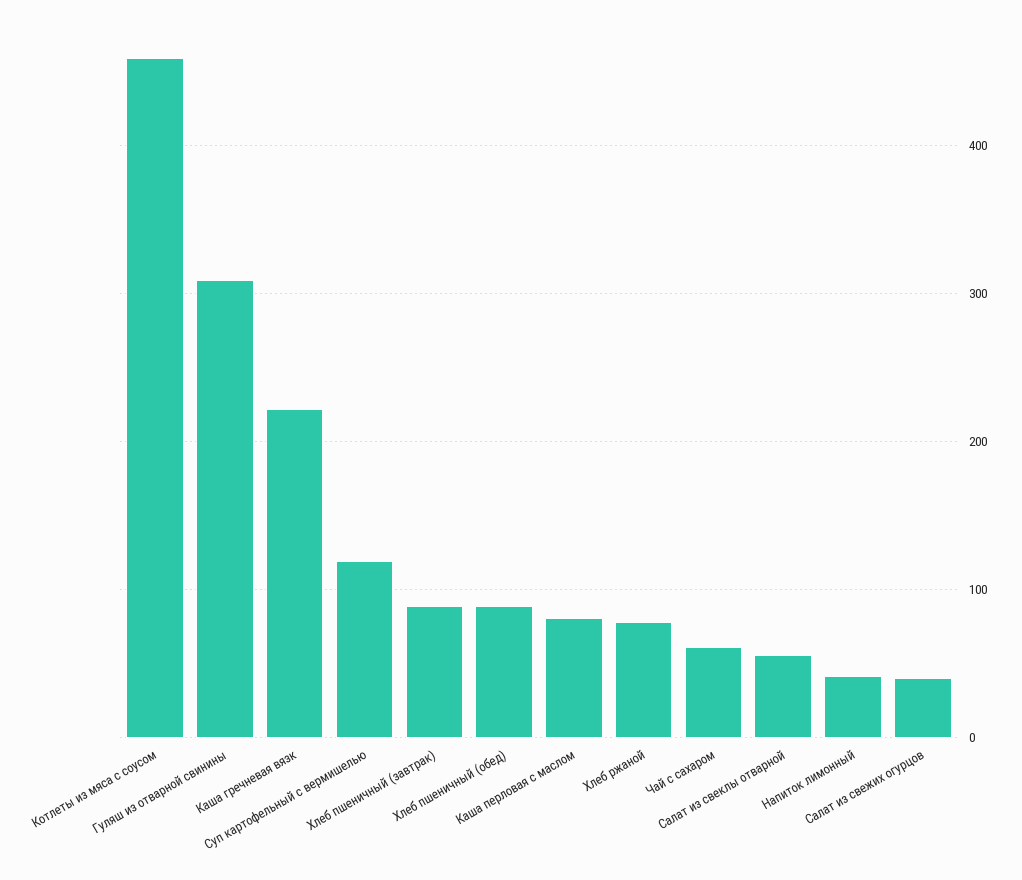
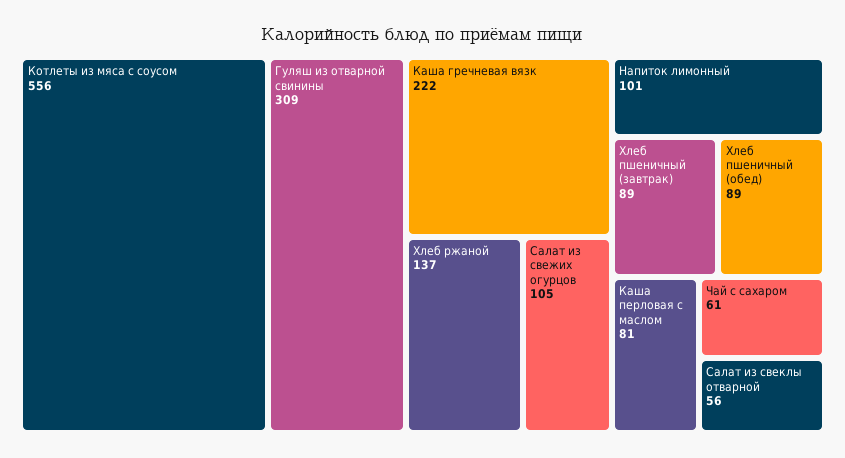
  {
-   "Котлеты из мяса с соусом": 460,
+   "Котлеты из мяса с соусом": 556,
    "Гуляш из отварной свинины": 309,
    "Каша гречневая вязк": 222,
-   "Суп картофельный с вермишелью": 120,
    "Хлеб пшеничный (завтрак)": 89,
    "Хлеб пшеничный (обед)": 89,
    "Каша перловая с маслом": 81,
-   "Хлеб ржаной": 80,
+   "Хлеб ржаной": 137,
    "Чай с сахаром": 61,
    "Салат из свеклы отварной": 56,
-   "Напиток лимонный": 40,
+   "Напиток лимонный": 101,
-   "Салат из свежих огурцов": 40
+   "Салат из свежих огурцов": 105
  }

